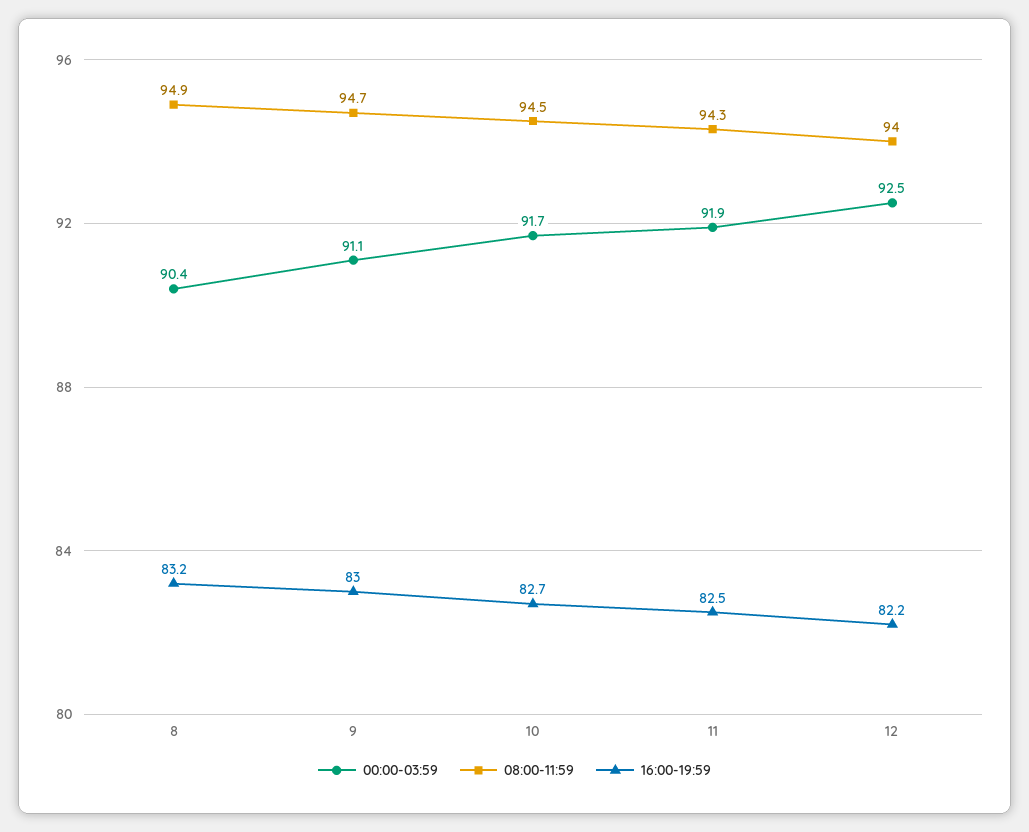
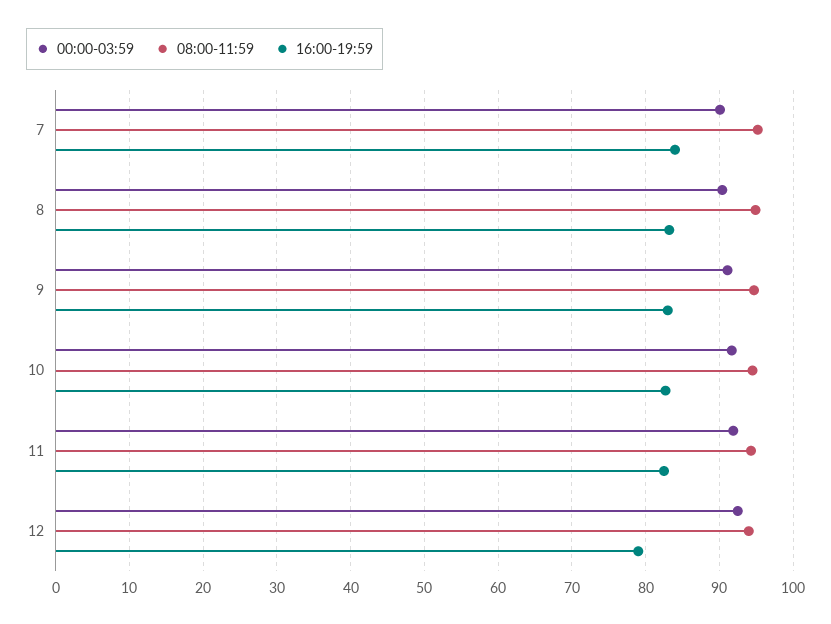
  {
    "00:00-03:59": {
      "8": 90.4,
      "9": 91.1,
      "10": 91.7,
      "11": 91.9,
-     "12": 92.5
+     "12": 92.5,
+     "7": 90
    },
    "08:00-11:59": {
      "8": 94.9,
      "9": 94.7,
      "10": 94.5,
      "11": 94.3,
-     "12": 94
+     "12": 94,
+     "7": 95
    },
    "16:00-19:59": {
      "8": 83.2,
      "9": 83,
      "10": 82.7,
      "11": 82.5,
-     "12": 82.2
+     "12": 79,
+     "7": 84
    }
  }

